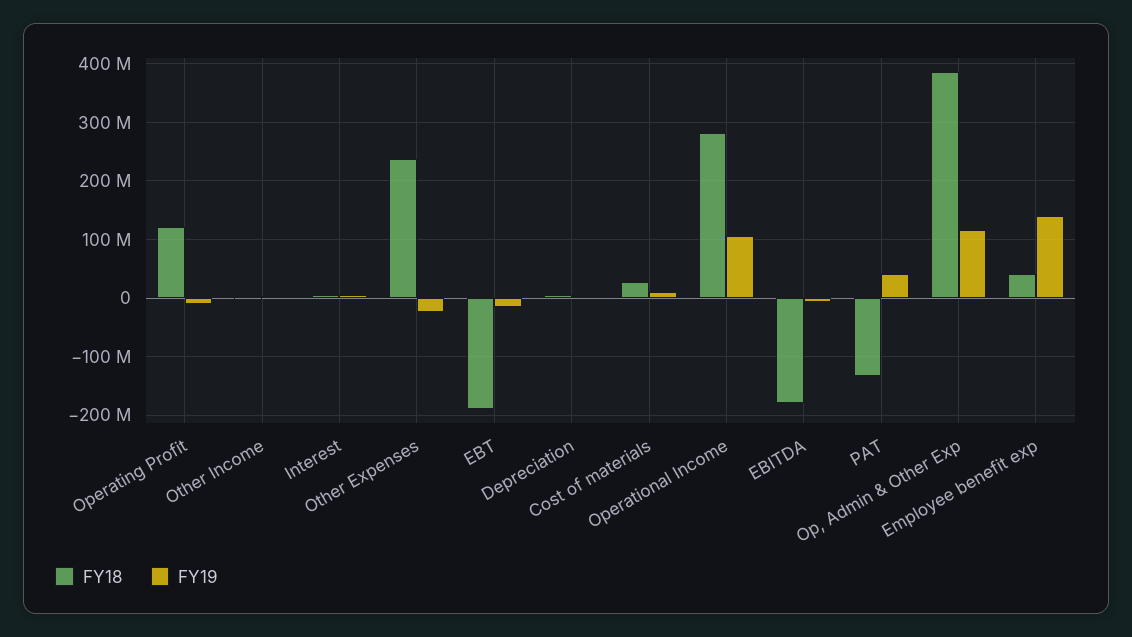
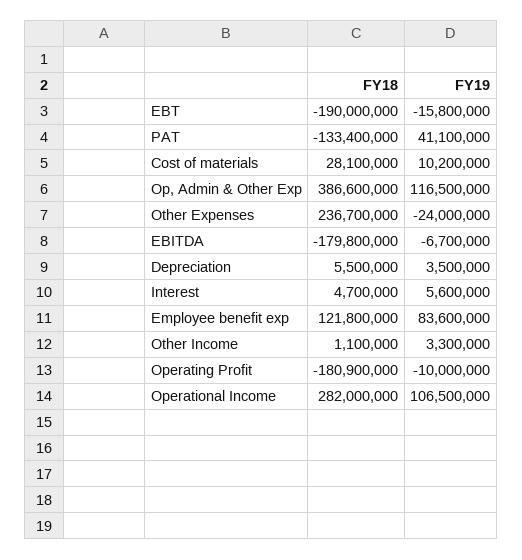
  {
    "FY18": {
-     "Operating Profit": 120000000,
+     "Operating Profit": -180900000,
      "Other Income": 1100000,
      "Interest": 4700000,
      "Other Expenses": 236700000,
      "EBT": -190000000,
      "Depreciation": 5500000,
      "Cost of materials": 28100000,
      "Operational Income": 282000000,
      "EBITDA": -179800000,
      "PAT": -133400000,
      "Op, Admin & Other Exp": 386600000,
-     "Employee benefit exp": 40000000
+     "Employee benefit exp": 121800000
    },
    "FY19": {
      "Operating Profit": -10000000,
      "Other Income": 3300000,
      "Interest": 5600000,
      "Other Expenses": -24000000,
      "EBT": -15800000,
      "Depreciation": 3500000,
      "Cost of materials": 10200000,
      "Operational Income": 106500000,
      "EBITDA": -6700000,
      "PAT": 41100000,
      "Op, Admin & Other Exp": 116500000,
-     "Employee benefit exp": 140000000
+     "Employee benefit exp": 83600000
    }
  }

